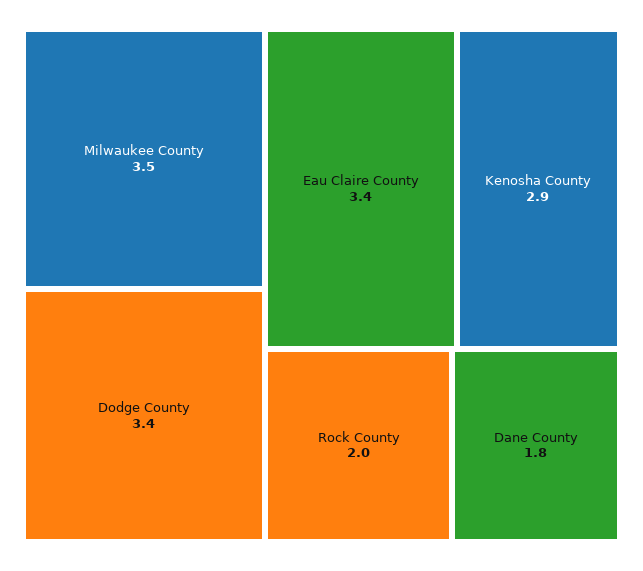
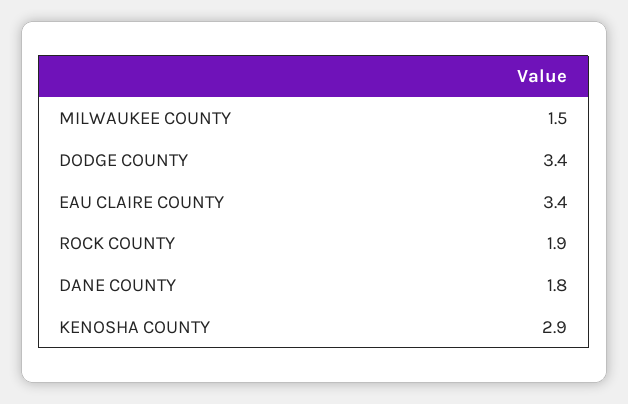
  {
-   "Milwaukee County": 3.5,
+   "Milwaukee County": 1.5,
    "Dodge County": 3.4,
    "Eau Claire County": 3.4,
    "Kenosha County": 2.9,
-   "Rock County": 2,
+   "Rock County": 1.9,
    "Dane County": 1.8
  }

